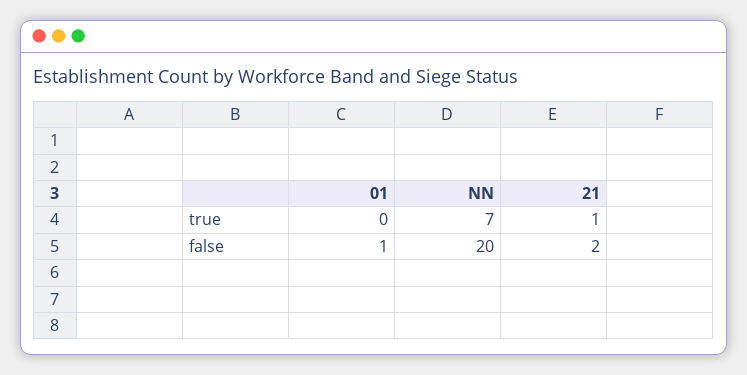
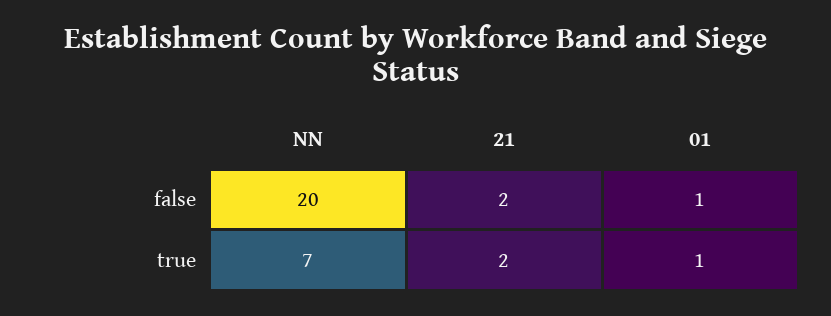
  {
    "01": {
-     "true": 0,
+     "true": 1,
      "false": 1
    },
    "NN": {
      "true": 7,
      "false": 20
    },
    "21": {
-     "true": 1,
+     "true": 2,
      "false": 2
    }
  }

